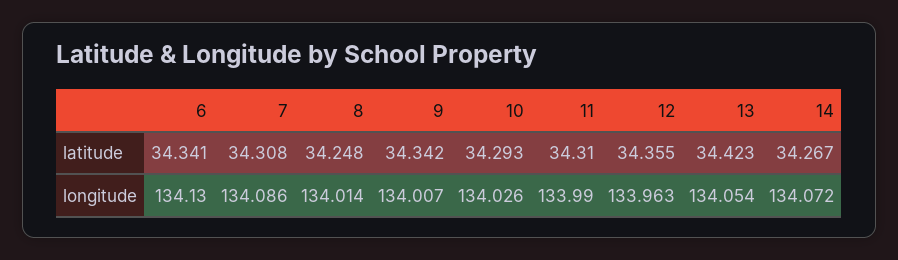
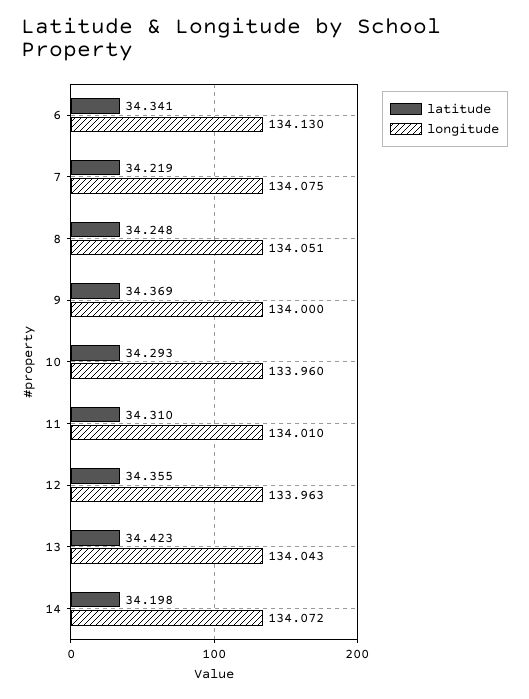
  {
    "latitude": {
      "6": 34.341,
-     "7": 34.308,
+     "7": 34.219,
      "8": 34.248,
-     "9": 34.342,
+     "9": 34.369,
      "10": 34.293,
      "11": 34.31,
      "12": 34.355,
      "13": 34.423,
-     "14": 34.267
+     "14": 34.198
    },
    "longitude": {
      "6": 134.13,
-     "7": 134.086,
+     "7": 134.075,
-     "8": 134.014,
+     "8": 134.051,
-     "9": 134.007,
+     "9": 134,
-     "10": 134.026,
+     "10": 133.96,
-     "11": 133.99,
+     "11": 134.01,
      "12": 133.963,
-     "13": 134.054,
+     "13": 134.043,
      "14": 134.072
    }
  }

